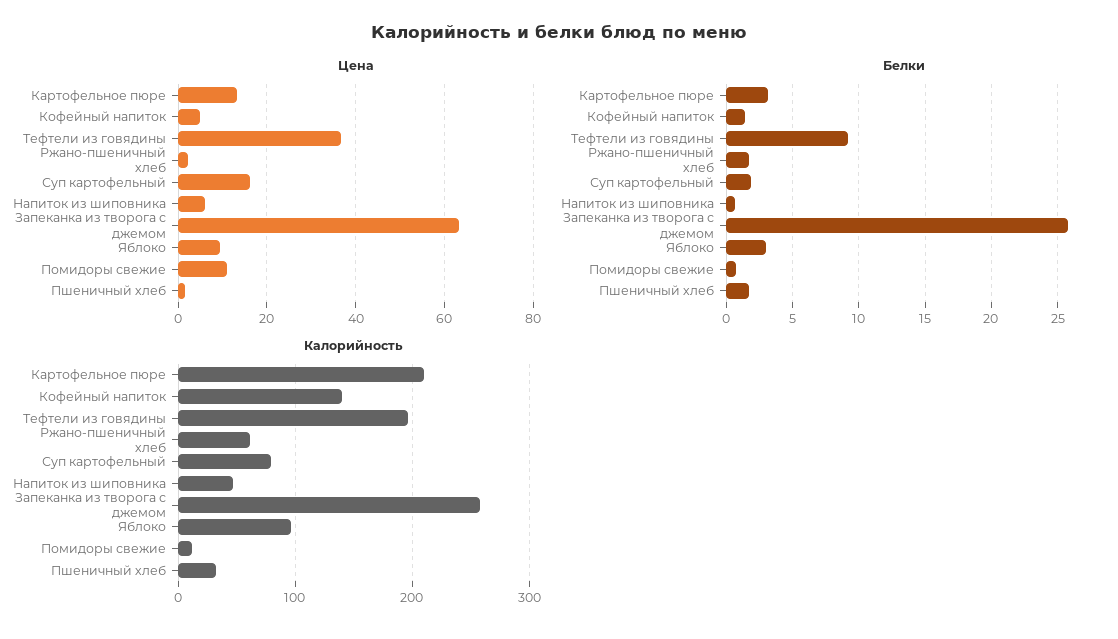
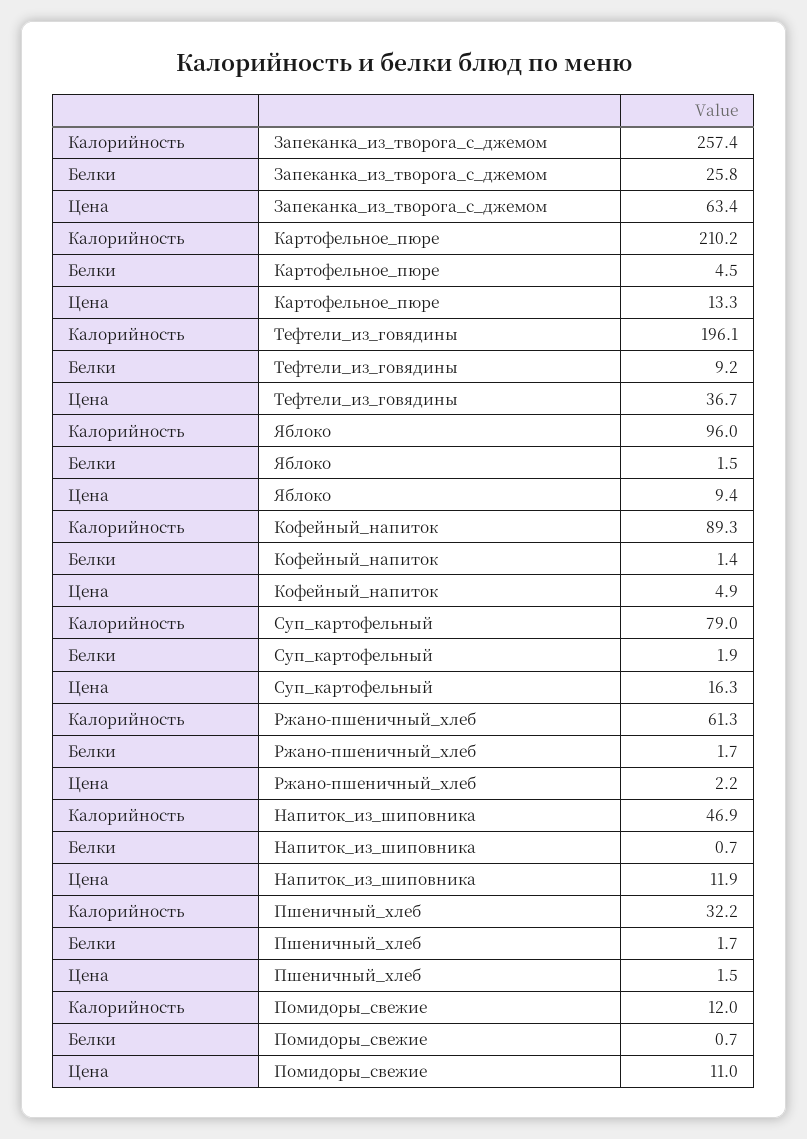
  {
    "Цена": {
      "Картофельное пюре": 13.3,
      "Кофейный напиток": 4.9,
      "Тефтели из говядины": 36.7,
      "Ржано-пшеничный хлеб": 2.2,
      "Суп картофельный": 16.3,
-     "Напиток из шиповника": 6,
+     "Напиток из шиповника": 11.9,
      "Запеканка из творога с джемом": 63.4,
      "Яблоко": 9.4,
      "Помидоры свежие": 11,
      "Пшеничный хлеб": 1.5
    },
    "Белки": {
-     "Картофельное пюре": 3,
+     "Картофельное пюре": 4.5,
      "Кофейный напиток": 1.4,
      "Тефтели из говядины": 9.2,
      "Ржано-пшеничный хлеб": 1.7,
      "Суп картофельный": 1.9,
      "Напиток из шиповника": 0.7,
      "Запеканка из творога с джемом": 25.8,
-     "Яблоко": 3,
+     "Яблоко": 1.5,
      "Помидоры свежие": 0.7,
      "Пшеничный хлеб": 1.7
    },
    "Калорийность": {
      "Картофельное пюре": 210.2,
-     "Кофейный напиток": 140,
+     "Кофейный напиток": 89.3,
      "Тефтели из говядины": 196.1,
      "Ржано-пшеничный хлеб": 61.3,
      "Суп картофельный": 79,
      "Напиток из шиповника": 46.9,
      "Запеканка из творога с джемом": 257.4,
      "Яблоко": 96,
      "Помидоры свежие": 12,
      "Пшеничный хлеб": 32.2
    }
  }

